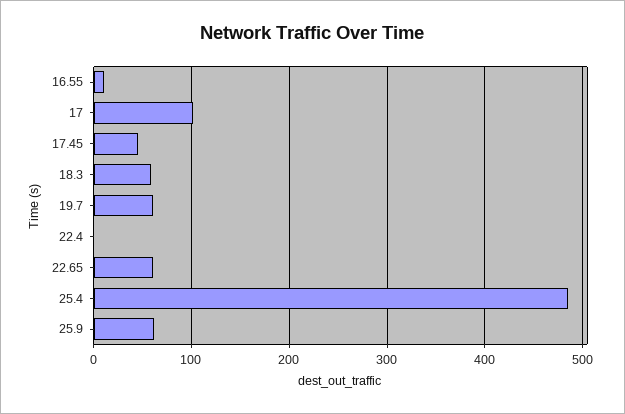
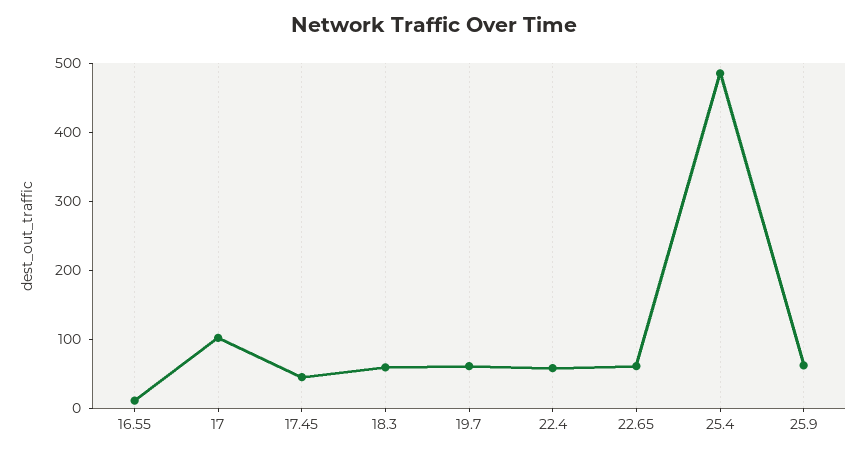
  {
    "16.55": 10,
    "17": 100,
    "17.45": 50,
    "18.3": 60,
    "19.7": 60,
-   "22.4": 0,
+   "22.4": 60,
    "22.65": 60,
    "25.4": 490,
    "25.9": 60
  }

